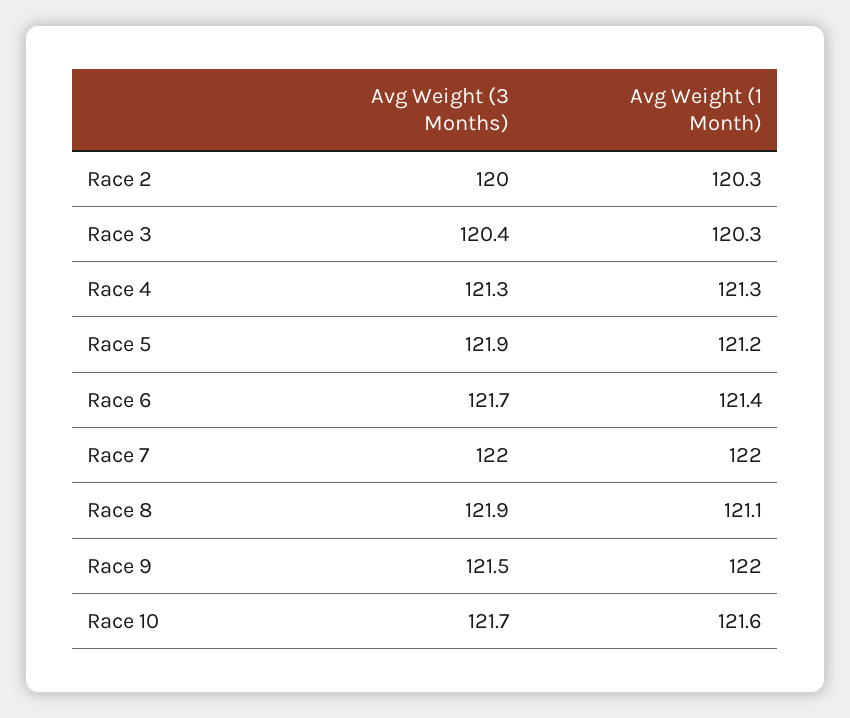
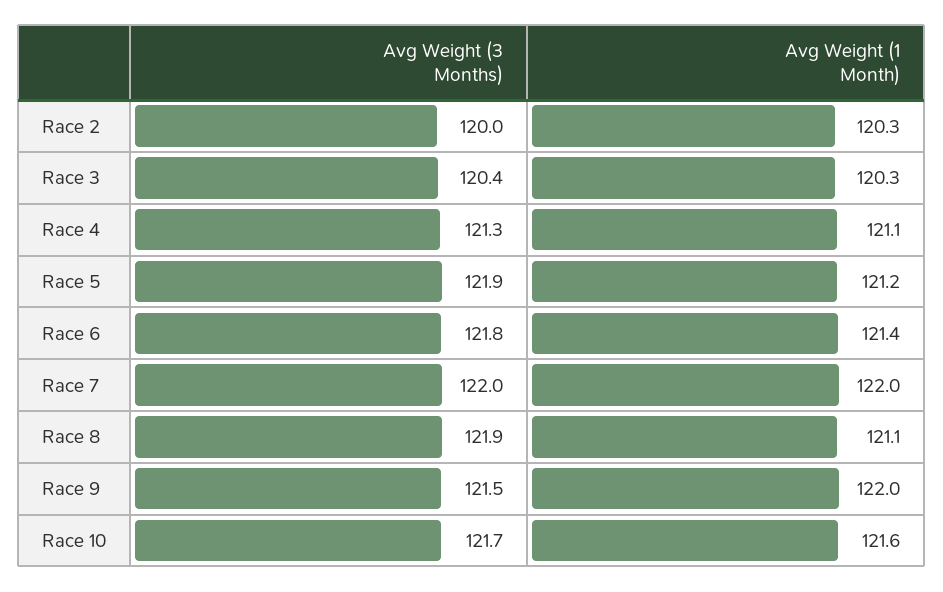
  {
    "Avg Weight (3 Months)": {
      "Race 2": 120,
      "Race 3": 120.4,
      "Race 4": 121.3,
      "Race 5": 121.9,
-     "Race 6": 121.7,
+     "Race 6": 121.8,
      "Race 7": 122,
      "Race 8": 121.9,
      "Race 9": 121.5,
      "Race 10": 121.7
    },
    "Avg Weight (1 Month)": {
      "Race 2": 120.3,
      "Race 3": 120.3,
-     "Race 4": 121.3,
+     "Race 4": 121.1,
      "Race 5": 121.2,
      "Race 6": 121.4,
      "Race 7": 122,
      "Race 8": 121.1,
      "Race 9": 122,
      "Race 10": 121.6
    }
  }

